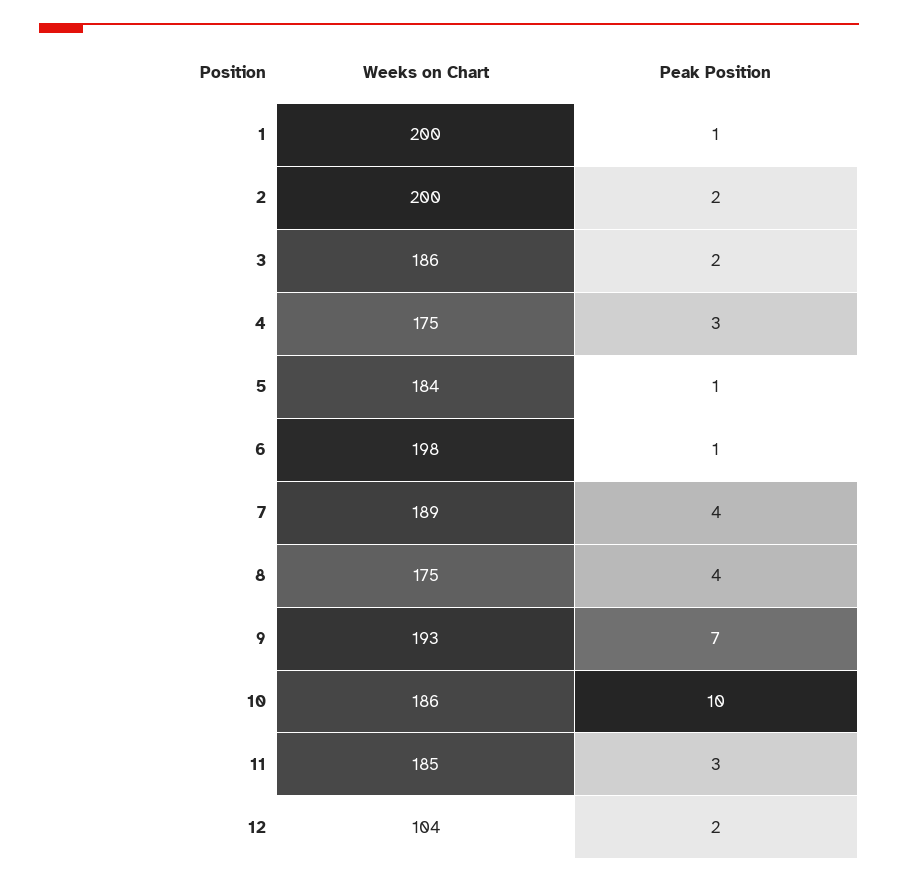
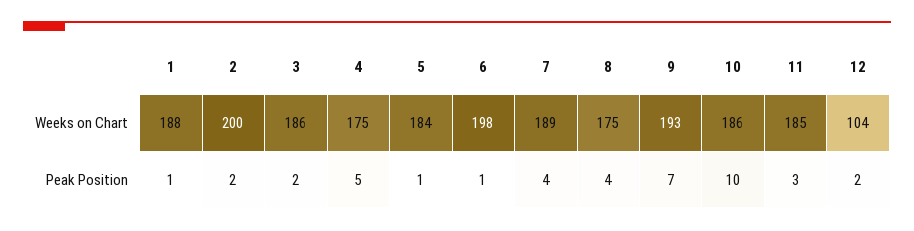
  {
    "Weeks on Chart": {
-     "1": 200,
+     "1": 188,
      "2": 200,
      "3": 186,
      "4": 175,
      "5": 184,
      "6": 198,
      "7": 189,
      "8": 175,
      "9": 193,
      "10": 186,
      "11": 185,
      "12": 104
    },
    "Peak Position": {
      "1": 1,
      "2": 2,
      "3": 2,
-     "4": 3,
+     "4": 5,
      "5": 1,
      "6": 1,
      "7": 4,
      "8": 4,
      "9": 7,
      "10": 10,
      "11": 3,
      "12": 2
    }
  }

